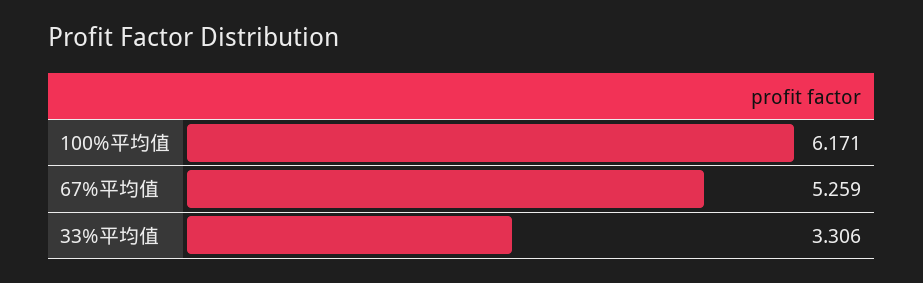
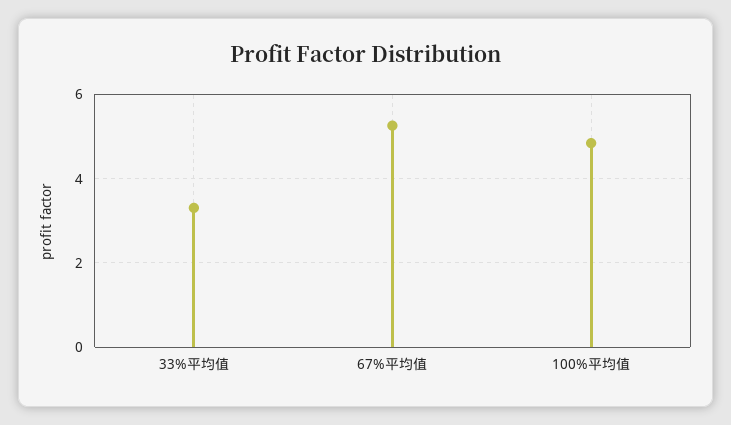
  {
-   "100%平均值": 6.171,
+   "100%平均值": 4.8,
    "67%平均值": 5.259,
    "33%平均值": 3.306
  }

